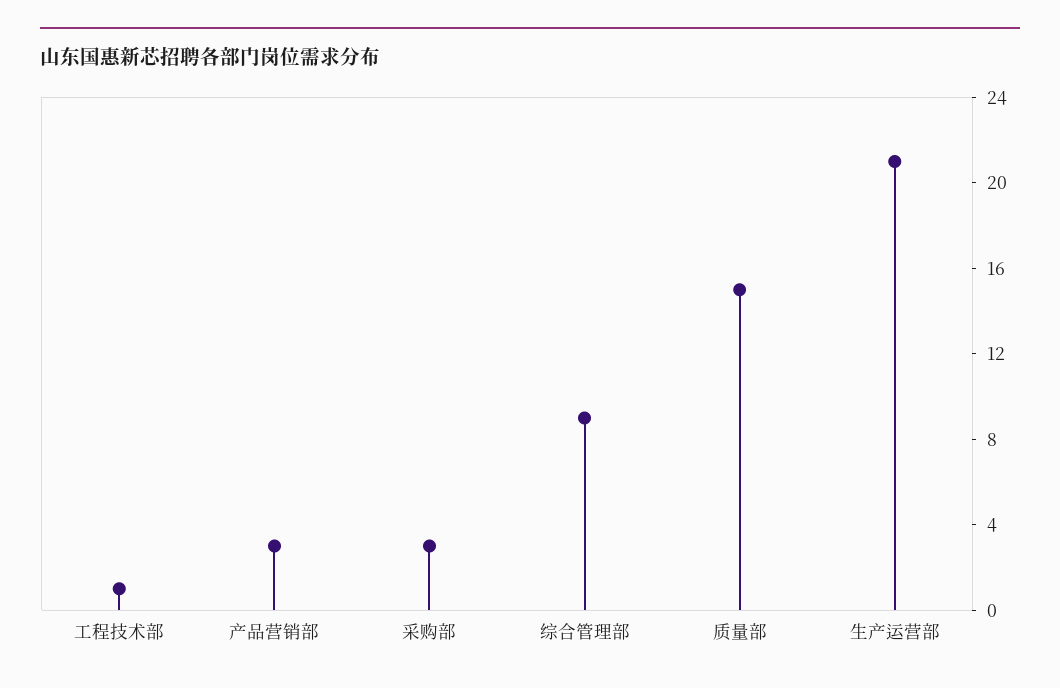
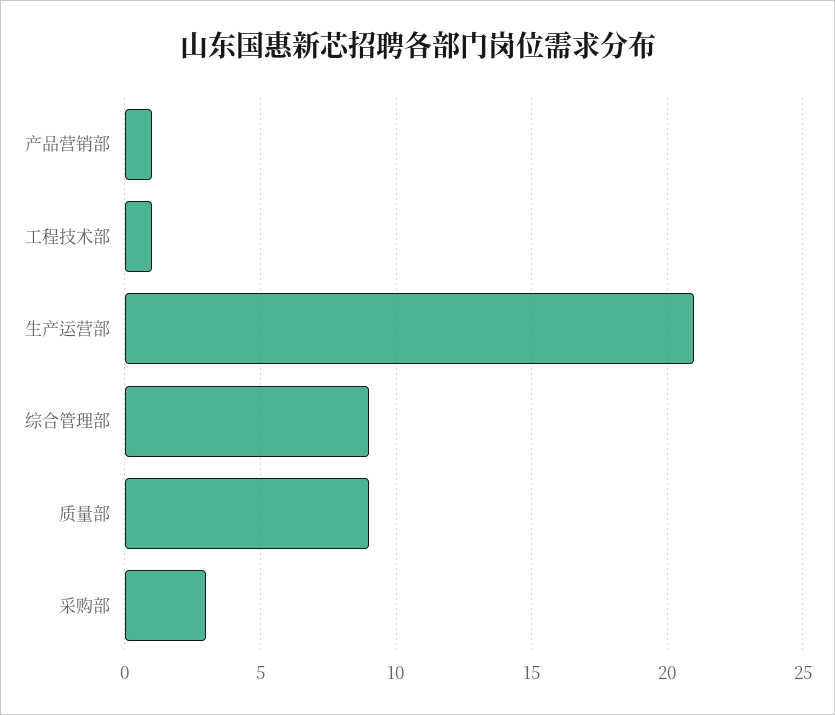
  {
    "工程技术部": 1,
-   "产品营销部": 3,
+   "产品营销部": 1,
    "采购部": 3,
    "综合管理部": 9,
-   "质量部": 15,
+   "质量部": 9,
    "生产运营部": 21
  }

